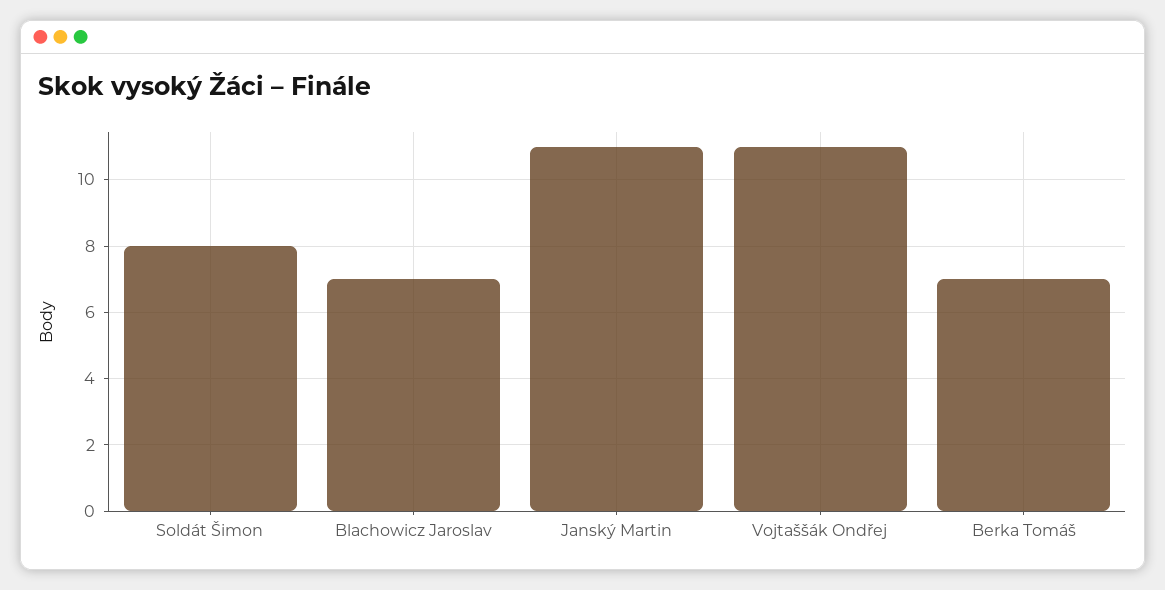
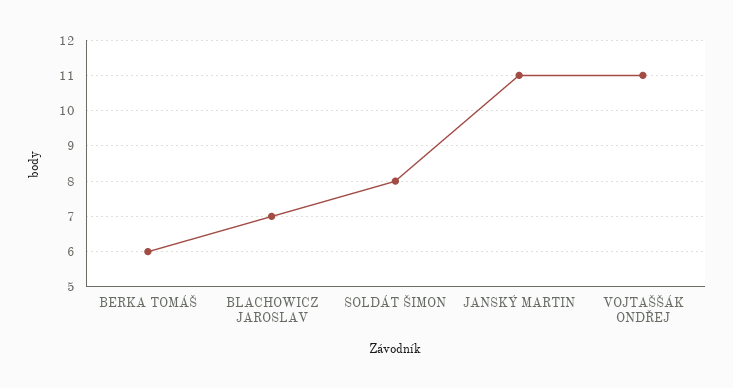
  {
    "Soldát Šimon": 8,
    "Blachowicz Jaroslav": 7,
    "Janský Martin": 11,
    "Vojtaššák Ondřej": 11,
-   "Berka Tomáš": 7
+   "Berka Tomáš": 6
  }

